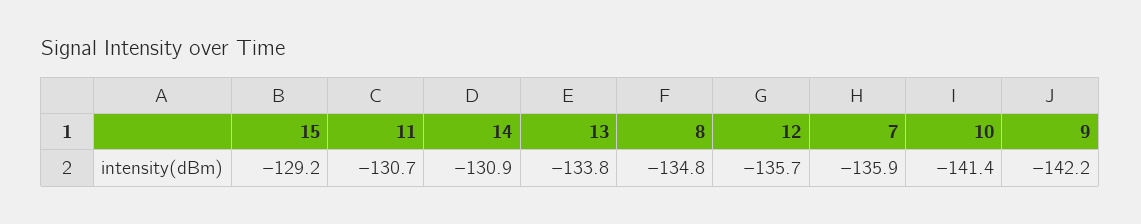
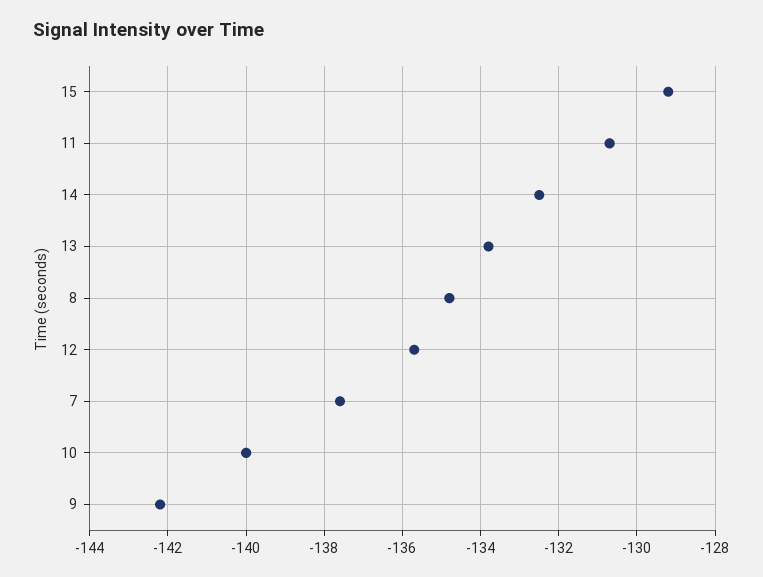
  {
    "15": -129.2,
    "11": -130.7,
-   "14": -130.9,
+   "14": -132.5,
    "13": -133.8,
    "8": -134.8,
    "12": -135.7,
-   "7": -135.9,
+   "7": -137.5,
-   "10": -141.4,
+   "10": -140,
    "9": -142.2
  }

